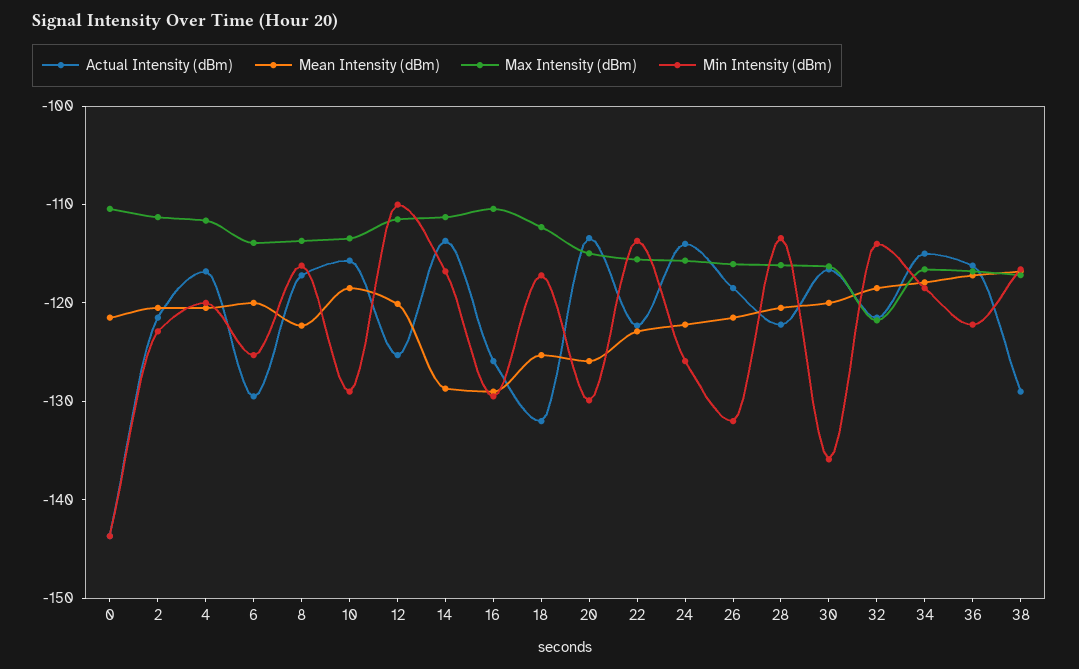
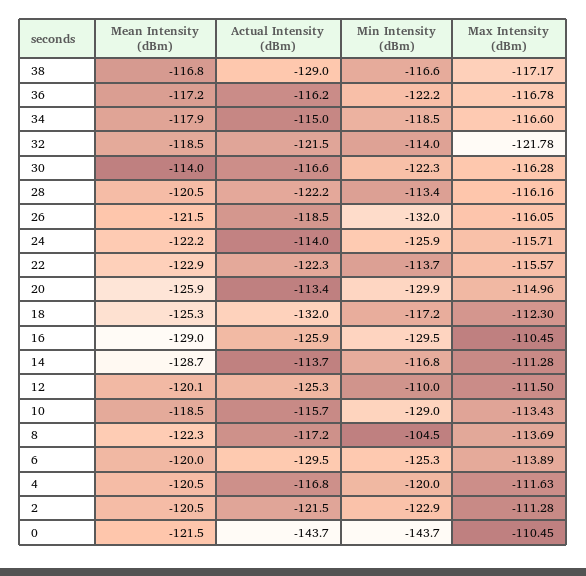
  {
    "Actual Intensity (dBm)": {
      "0": -143.7,
      "2": -121.5,
      "4": -116.8,
      "6": -129.5,
      "8": -117.2,
      "10": -115.7,
      "12": -125.3,
      "14": -113.7,
      "16": -125.9,
      "18": -132,
      "20": -113.4,
      "22": -122.3,
      "24": -114,
      "26": -118.5,
      "28": -122.2,
      "30": -116.6,
      "32": -121.5,
      "34": -115,
      "36": -116.2,
      "38": -129
    },
    "Mean Intensity (dBm)": {
      "0": -121.5,
      "2": -120.5,
      "4": -120.5,
      "6": -120,
      "8": -122.3,
      "10": -118.5,
      "12": -120.1,
      "14": -128.7,
      "16": -129,
      "18": -125.3,
      "20": -125.9,
      "22": -122.9,
      "24": -122.2,
      "26": -121.5,
      "28": -120.5,
-     "30": -120,
+     "30": -114,
      "32": -118.5,
      "34": -117.9,
      "36": -117.2,
      "38": -116.8
    },
    "Max Intensity (dBm)": {
      "0": -110.45,
      "2": -111.28,
      "4": -111.63,
      "6": -113.89,
      "8": -113.69,
      "10": -113.43,
      "12": -111.5,
      "14": -111.28,
      "16": -110.45,
      "18": -112.3,
      "20": -114.96,
      "22": -115.57,
      "24": -115.71,
      "26": -116.05,
      "28": -116.16,
      "30": -116.28,
      "32": -121.78,
      "34": -116.6,
      "36": -116.78,
      "38": -117.17
    },
    "Min Intensity (dBm)": {
      "0": -143.7,
      "2": -122.9,
      "4": -120,
      "6": -125.3,
-     "8": -116,
+     "8": -104.5,
      "10": -129,
      "12": -110,
      "14": -116.8,
      "16": -129.5,
      "18": -117.2,
      "20": -129.9,
      "22": -113.7,
      "24": -125.9,
      "26": -132,
      "28": -113.4,
-     "30": -136,
+     "30": -122.3,
      "32": -114,
      "34": -118.5,
      "36": -122.2,
      "38": -116.6
    }
  }

